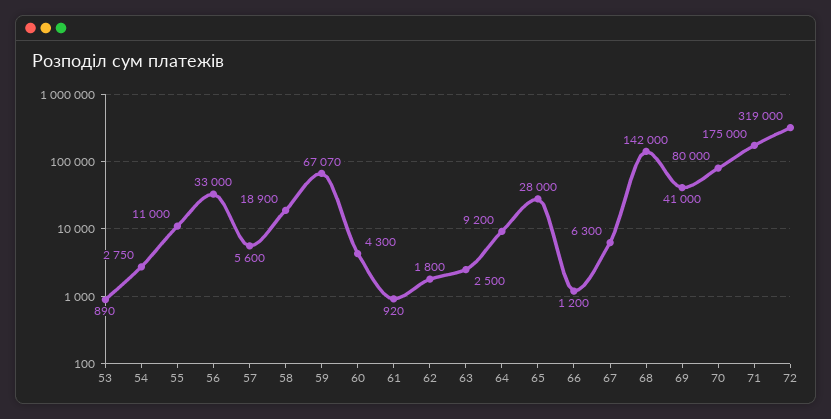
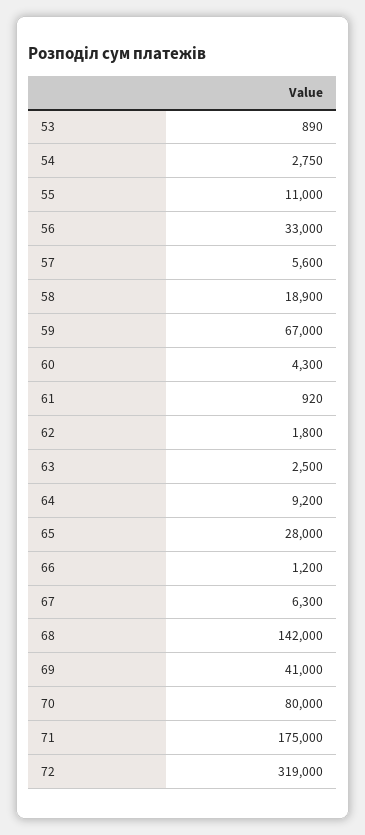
  {
    "53": 890,
    "54": 2750,
    "55": 11000,
    "56": 33000,
    "57": 5600,
    "58": 18900,
-   "59": 67070,
+   "59": 67000,
    "60": 4300,
    "61": 920,
    "62": 1800,
    "63": 2500,
    "64": 9200,
    "65": 28000,
    "66": 1200,
    "67": 6300,
    "68": 142000,
    "69": 41000,
    "70": 80000,
    "71": 175000,
    "72": 319000
  }

